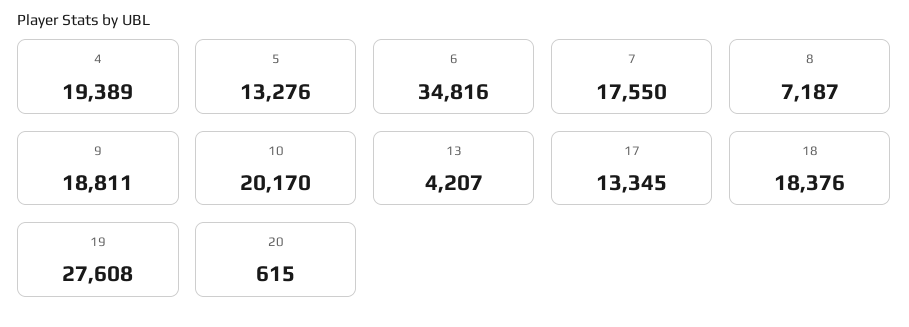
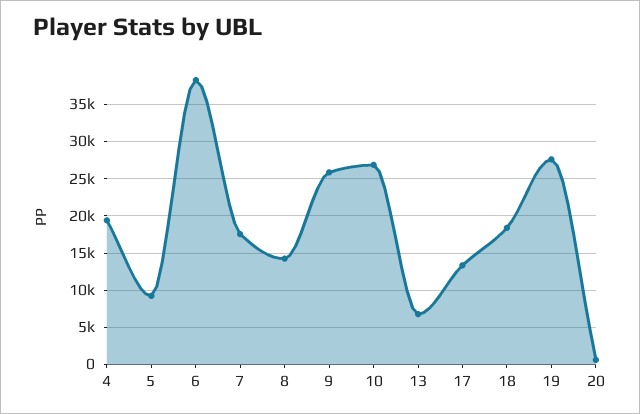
  {
    "4": 19389,
-   "5": 13276,
+   "5": 9000,
-   "6": 34816,
+   "6": 38000,
    "7": 17550,
-   "8": 7187,
+   "8": 14000,
-   "9": 18811,
+   "9": 26000,
-   "10": 20170,
+   "10": 27000,
-   "13": 4207,
+   "13": 7000,
    "17": 13345,
    "18": 18376,
    "19": 27608,
    "20": 615
  }

